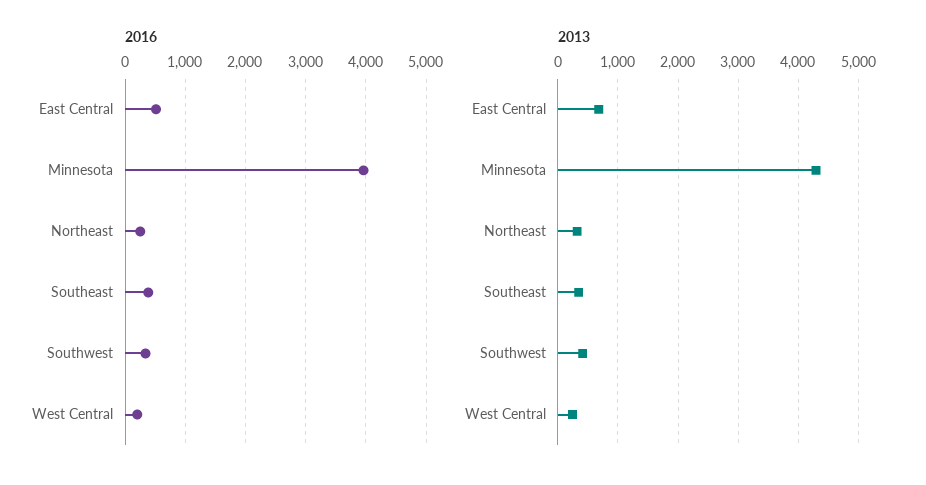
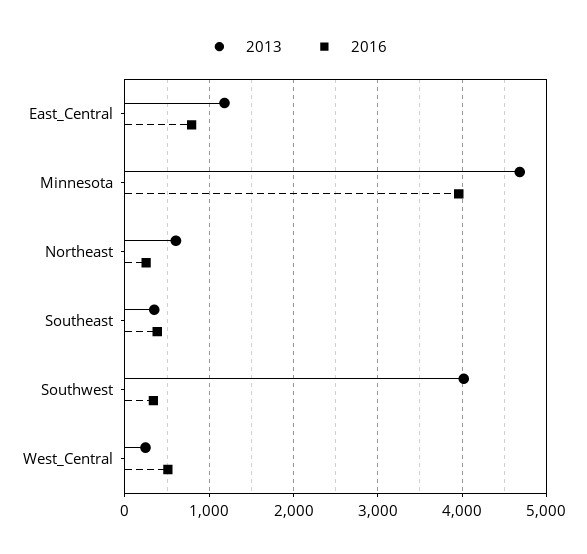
  {
    "2016": {
-     "East Central": 500,
+     "East Central": 800,
      "Minnesota": 4000,
      "Northeast": 300,
      "Southeast": 400,
      "Southwest": 300,
-     "West Central": 200
+     "West Central": 500
    },
    "2013": {
-     "East Central": 700,
+     "East Central": 1200,
-     "Minnesota": 4300,
+     "Minnesota": 4700,
-     "Northeast": 300,
+     "Northeast": 600,
      "Southeast": 300,
-     "Southwest": 400,
+     "Southwest": 4000,
      "West Central": 200
    }
  }

